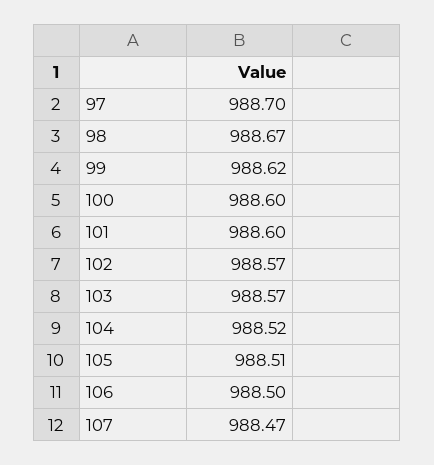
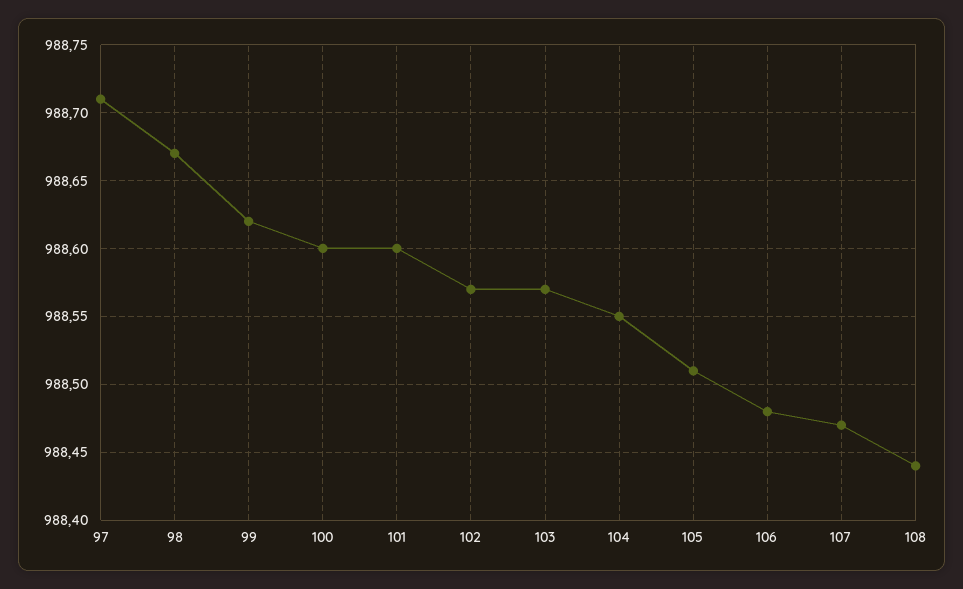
  {
-   "97": 988.7,
+   "97": 988.71,
    "98": 988.67,
    "99": 988.62,
    "100": 988.6,
    "101": 988.6,
    "102": 988.57,
    "103": 988.57,
-   "104": 988.52,
+   "104": 988.55,
    "105": 988.51,
-   "106": 988.5,
+   "106": 988.48,
-   "107": 988.47
+   "107": 988.47,
+   "108": 988.44
  }

